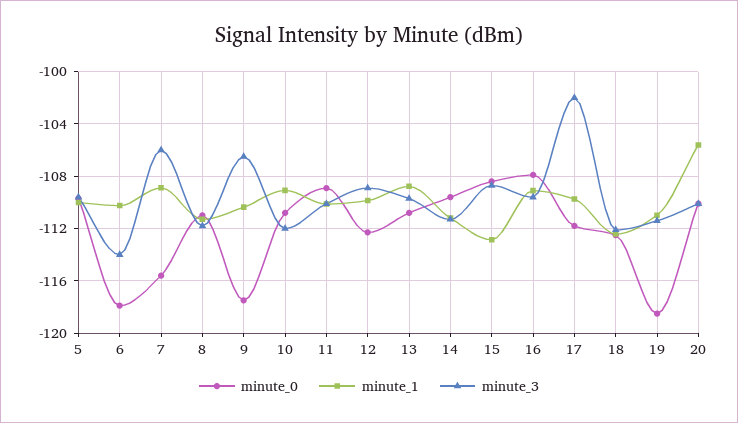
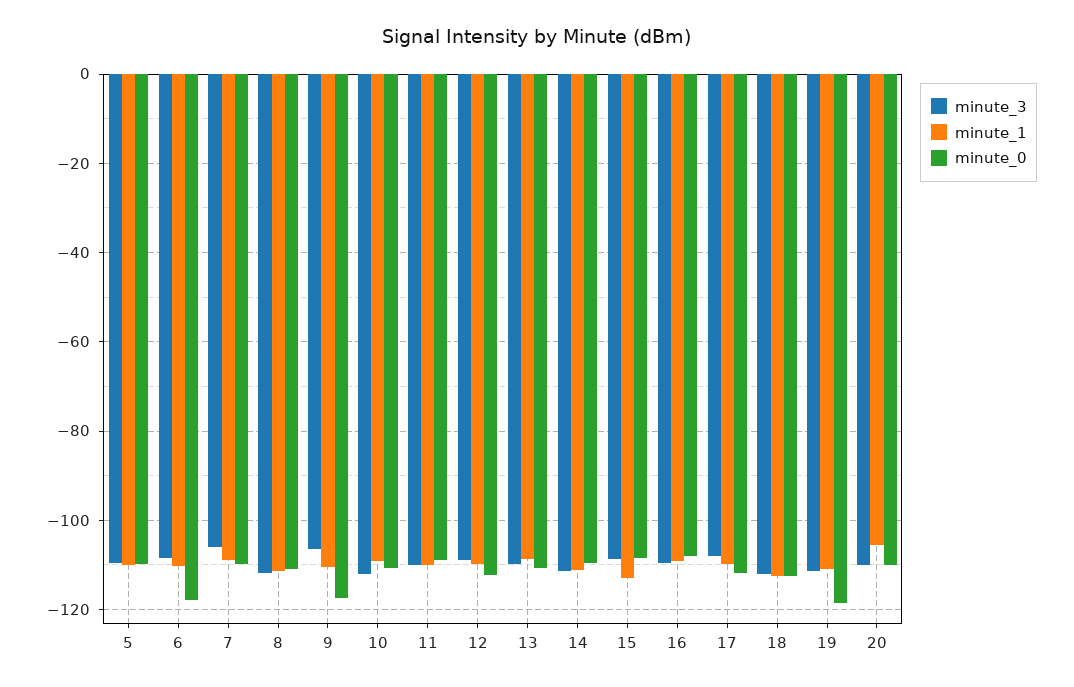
  {
    "minute_0": {
      "5": -109.5,
      "6": -118,
-     "7": -115.5,
+     "7": -110,
      "8": -111,
      "9": -117.5,
      "10": -111,
      "11": -109,
      "12": -112.5,
      "13": -111,
      "14": -109.5,
      "15": -108.5,
      "16": -108,
      "17": -112,
      "18": -112.5,
      "19": -118.5,
      "20": -110
    },
    "minute_1": {
      "5": -110,
      "6": -110,
      "7": -109,
      "8": -111.5,
      "9": -110.5,
      "10": -109,
      "11": -110,
      "12": -110,
      "13": -109,
      "14": -111,
      "15": -113,
      "16": -109,
      "17": -109.5,
      "18": -112.5,
      "19": -111,
      "20": -105.5
    },
    "minute_3": {
      "5": -109.5,
-     "6": -114,
+     "6": -108,
      "7": -106,
      "8": -112,
      "9": -106.5,
      "10": -112,
      "11": -110,
      "12": -109,
      "13": -109.5,
      "14": -111.5,
      "15": -108.5,
      "16": -109.5,
-     "17": -102,
+     "17": -108,
      "18": -112,
      "19": -111.5,
      "20": -110
    }
  }

